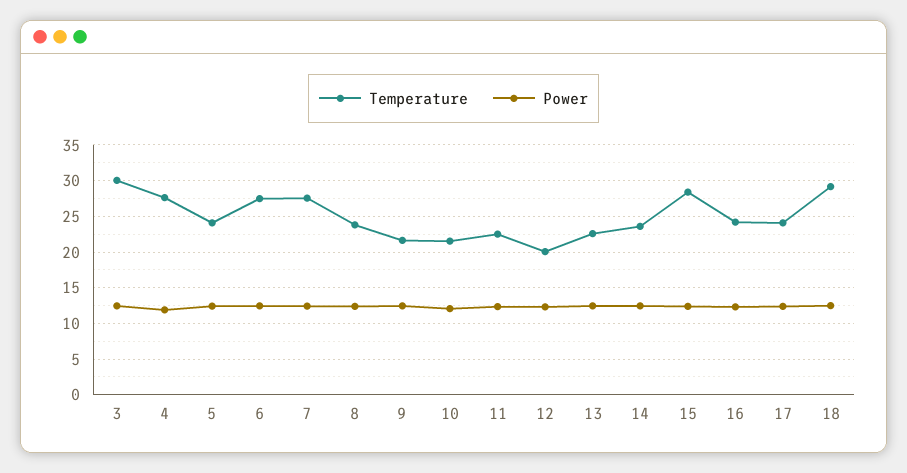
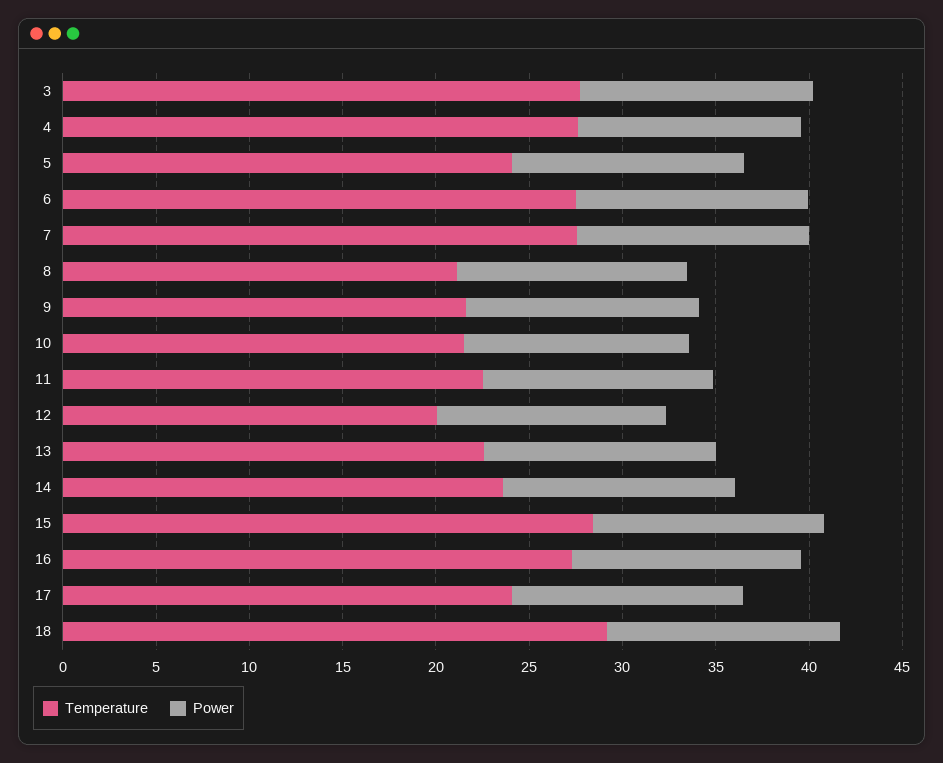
  {
    "Temperature": {
-     "3": 30,
+     "3": 28,
      "4": 28,
      "5": 24,
      "6": 28,
      "7": 28,
-     "8": 24,
+     "8": 21,
      "9": 22,
      "10": 22,
      "11": 23,
      "12": 20,
      "13": 23,
      "14": 24,
      "15": 28,
-     "16": 24,
+     "16": 27,
      "17": 24,
      "18": 29
    },
    "Power": {
      "3": 12,
      "4": 12,
      "5": 12,
      "6": 12,
      "7": 12,
      "8": 12,
      "9": 12,
      "10": 12,
      "11": 12,
      "12": 12,
      "13": 12,
      "14": 12,
      "15": 12,
      "16": 12,
      "17": 12,
      "18": 12
    }
  }

